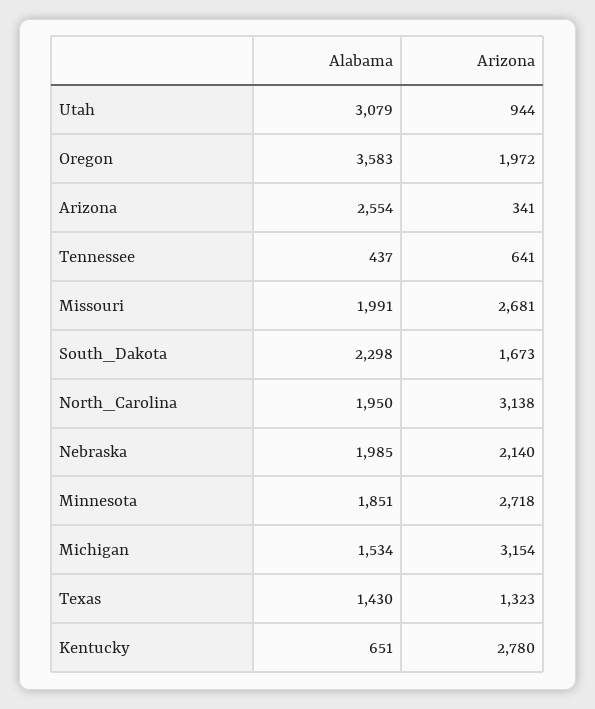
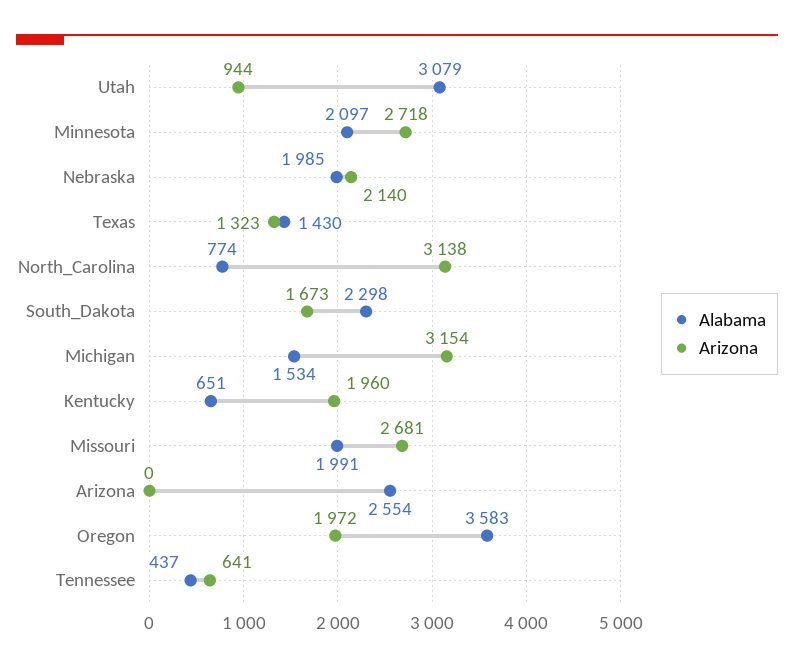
  {
    "Alabama": {
      "Utah": 3079,
      "Oregon": 3583,
      "Arizona": 2554,
      "Tennessee": 437,
      "Missouri": 1991,
      "South_Dakota": 2298,
-     "North_Carolina": 1950,
+     "North_Carolina": 774,
      "Nebraska": 1985,
-     "Minnesota": 1851,
+     "Minnesota": 2097,
      "Michigan": 1534,
      "Texas": 1430,
      "Kentucky": 651
    },
    "Arizona": {
      "Utah": 944,
      "Oregon": 1972,
-     "Arizona": 341,
+     "Arizona": 0,
      "Tennessee": 641,
      "Missouri": 2681,
      "South_Dakota": 1673,
      "North_Carolina": 3138,
      "Nebraska": 2140,
      "Minnesota": 2718,
      "Michigan": 3154,
      "Texas": 1323,
-     "Kentucky": 2780
+     "Kentucky": 1960
    }
  }

